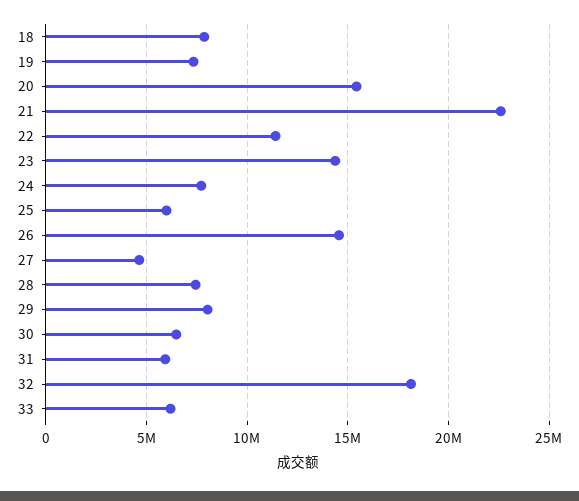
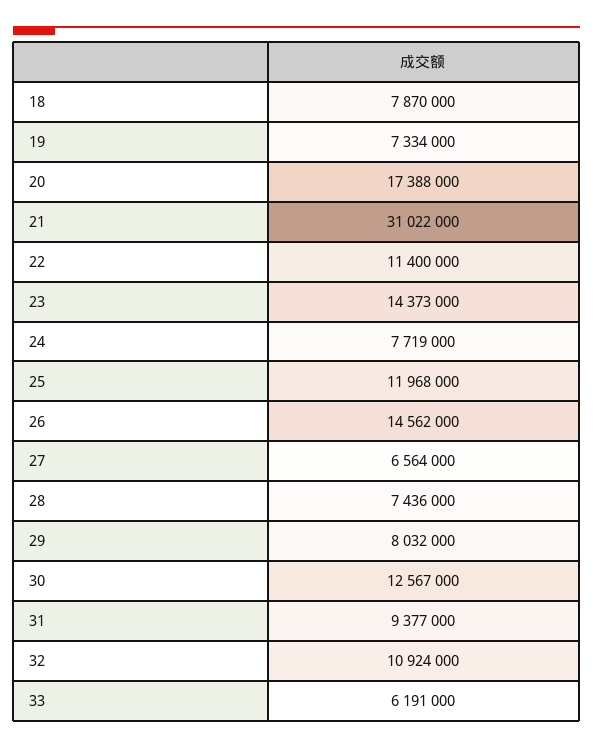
  {
    "18": 7870000,
    "19": 7334000,
-   "20": 15500000,
+   "20": 17388000,
-   "21": 22500000,
+   "21": 31022000,
    "22": 11400000,
    "23": 14373000,
    "24": 7719000,
-   "25": 6000000,
+   "25": 11968000,
    "26": 14562000,
-   "27": 4500000,
+   "27": 6564000,
    "28": 7436000,
    "29": 8032000,
-   "30": 6500000,
+   "30": 12567000,
-   "31": 6000000,
+   "31": 9377000,
-   "32": 18000000,
+   "32": 10924000,
    "33": 6191000
  }

